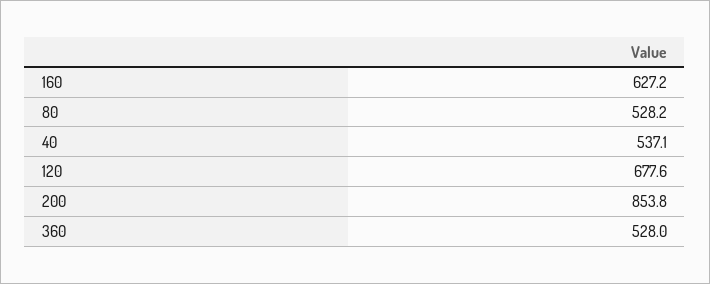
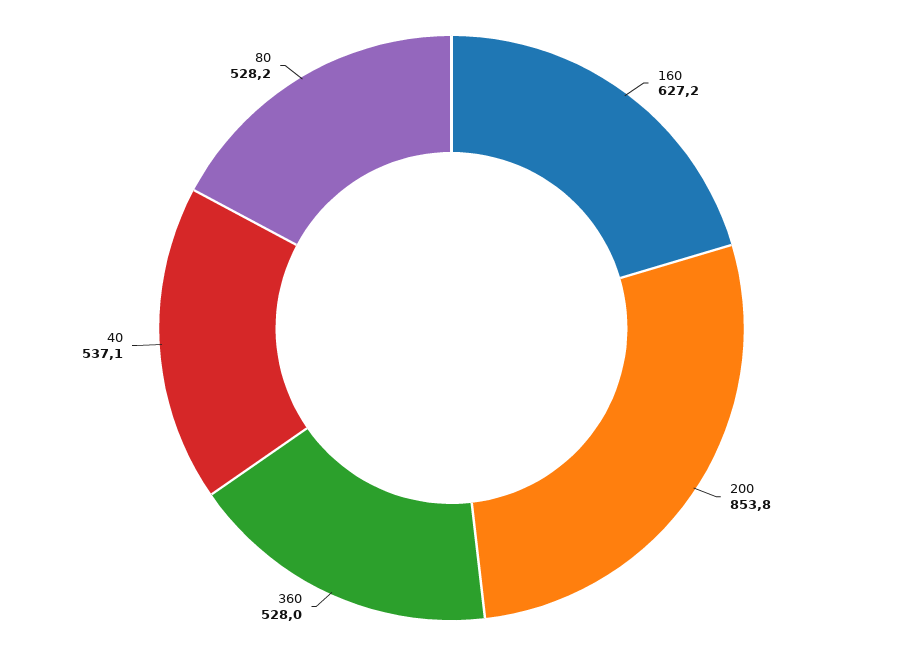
  {
    "160": 627.2,
    "80": 528.2,
    "40": 537.1,
-   "120": 677.6,
    "200": 853.8,
    "360": 528
  }

